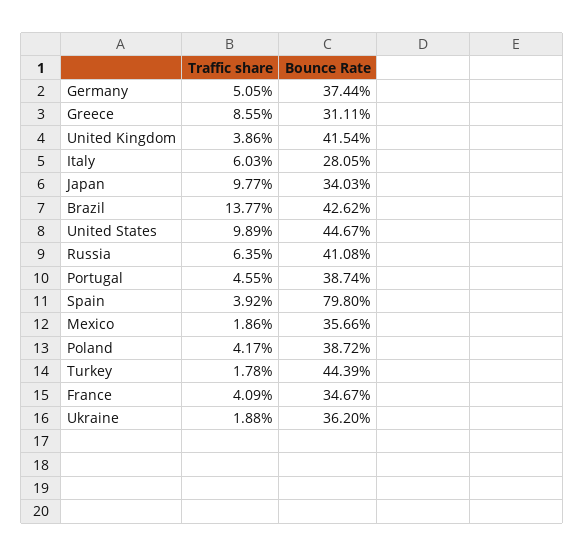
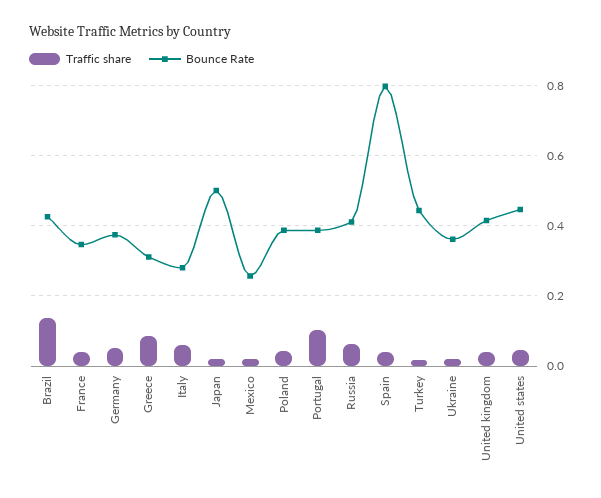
  {
    "Traffic share": {
      "Germany": 0.0505,
      "Greece": 0.0855,
      "United Kingdom": 0.0386,
      "Italy": 0.0603,
-     "Japan": 0.0977,
+     "Japan": 0.02,
      "Brazil": 0.1377,
-     "United States": 0.0989,
+     "United States": 0.04,
      "Russia": 0.0635,
-     "Portugal": 0.0455,
+     "Portugal": 0.1,
      "Spain": 0.0392,
      "Mexico": 0.0186,
      "Poland": 0.0417,
      "Turkey": 0.0178,
      "France": 0.0409,
      "Ukraine": 0.0188
    },
    "Bounce Rate": {
      "Germany": 0.3744,
      "Greece": 0.3111,
      "United Kingdom": 0.4154,
      "Italy": 0.2805,
-     "Japan": 0.3403,
+     "Japan": 0.5,
      "Brazil": 0.4262,
      "United States": 0.4467,
      "Russia": 0.4108,
      "Portugal": 0.3874,
      "Spain": 0.798,
-     "Mexico": 0.3566,
+     "Mexico": 0.26,
      "Poland": 0.3872,
      "Turkey": 0.4439,
      "France": 0.3467,
      "Ukraine": 0.362
    }
  }

